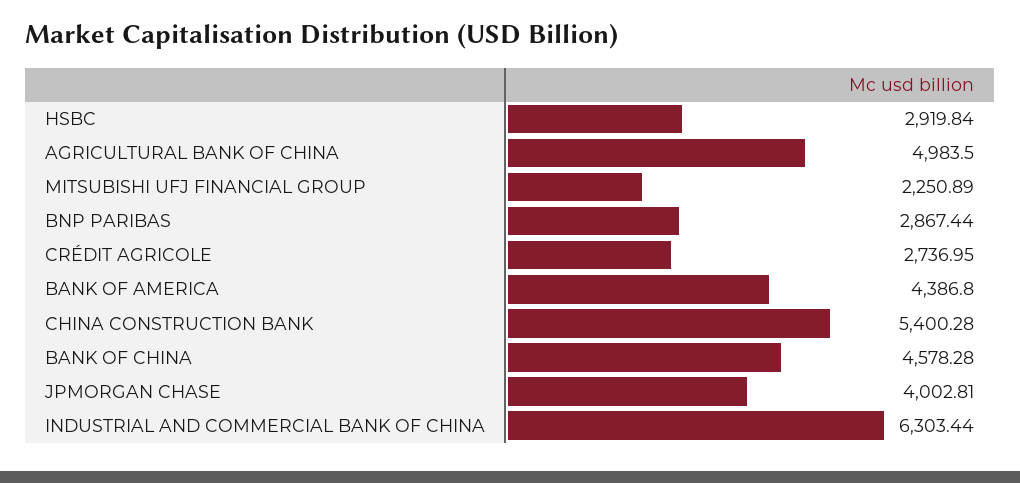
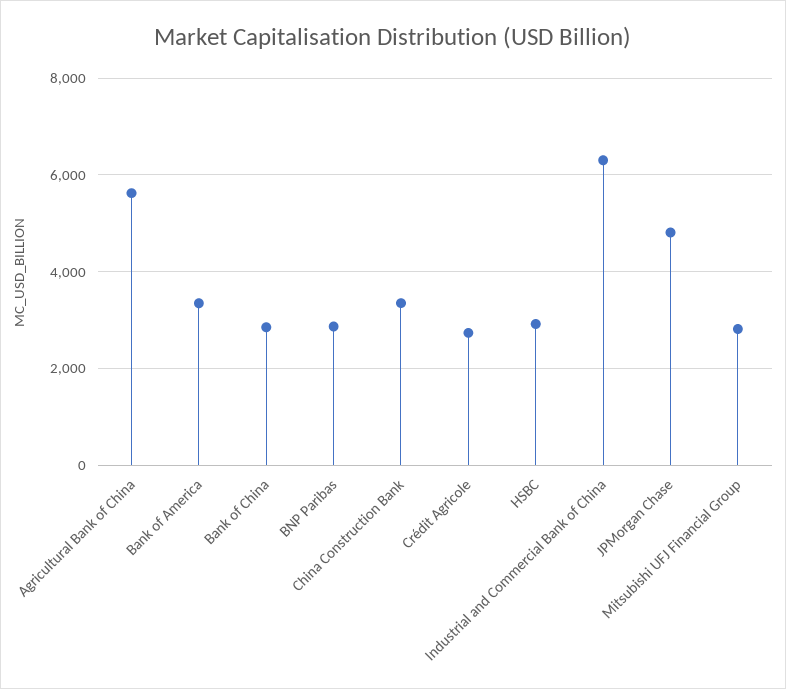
  {
    "HSBC": 2919.84,
-   "AGRICULTURAL BANK OF CHINA": 4983.5,
+   "AGRICULTURAL BANK OF CHINA": 5600,
-   "MITSUBISHI UFJ FINANCIAL GROUP": 2250.89,
+   "MITSUBISHI UFJ FINANCIAL GROUP": 2800,
    "BNP PARIBAS": 2867.44,
    "CRÉDIT AGRICOLE": 2736.95,
-   "BANK OF AMERICA": 4386.8,
+   "BANK OF AMERICA": 3400,
-   "CHINA CONSTRUCTION BANK": 5400.28,
+   "CHINA CONSTRUCTION BANK": 3400,
-   "BANK OF CHINA": 4578.28,
+   "BANK OF CHINA": 2800,
-   "JPMORGAN CHASE": 4002.81,
+   "JPMORGAN CHASE": 4800,
    "INDUSTRIAL AND COMMERCIAL BANK OF CHINA": 6303.44
  }

